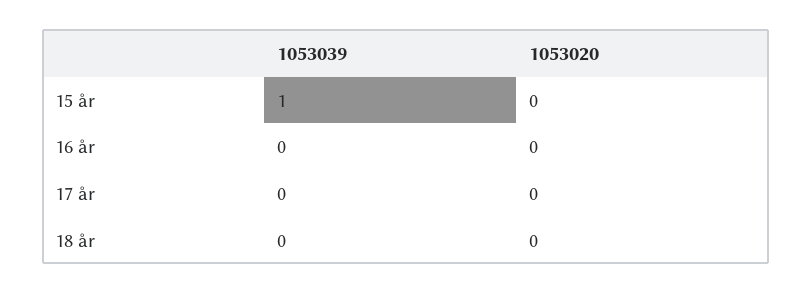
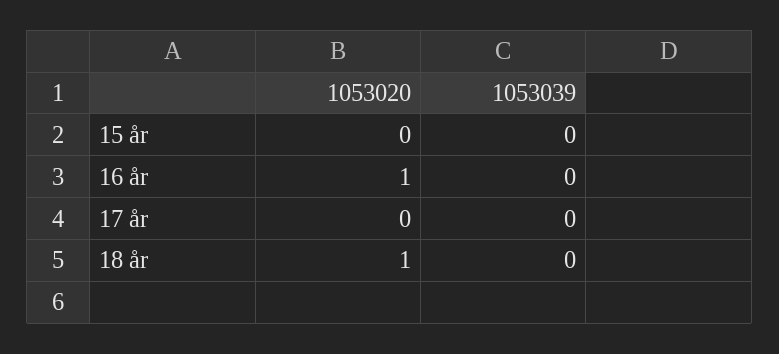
  {
    "1053039": {
-     "15 år": 1,
+     "15 år": 0,
      "16 år": 0,
      "17 år": 0,
      "18 år": 0
    },
    "1053020": {
      "15 år": 0,
-     "16 år": 0,
+     "16 år": 1,
      "17 år": 0,
-     "18 år": 0
+     "18 år": 1
    }
  }

